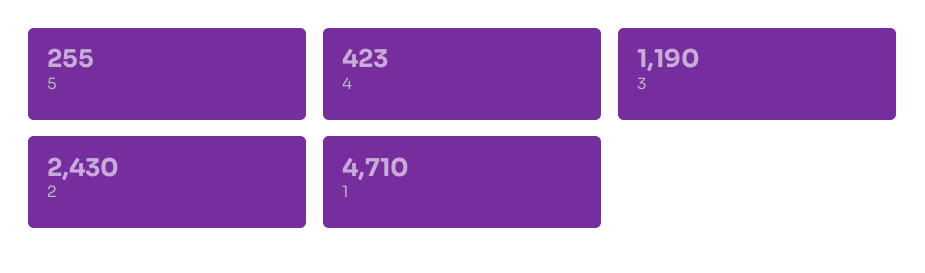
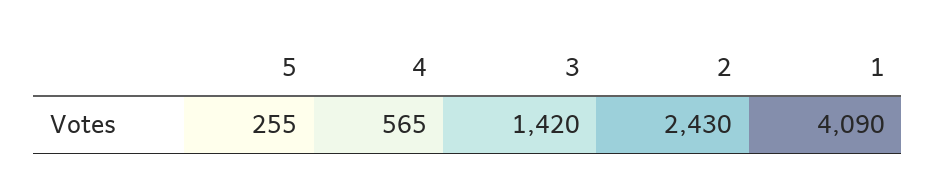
  {
    "5": 255,
-   "4": 423,
+   "4": 565,
-   "3": 1190,
+   "3": 1420,
    "2": 2430,
-   "1": 4710
+   "1": 4090
  }

